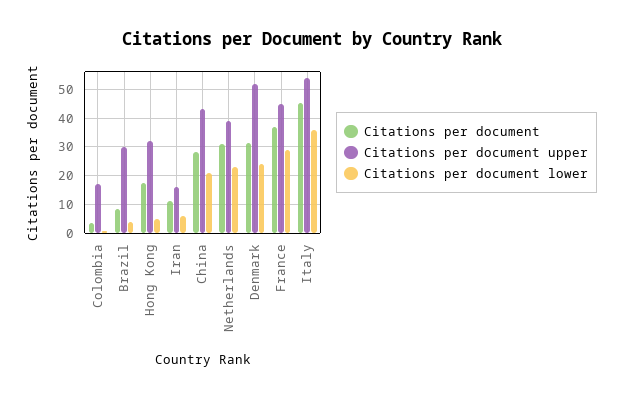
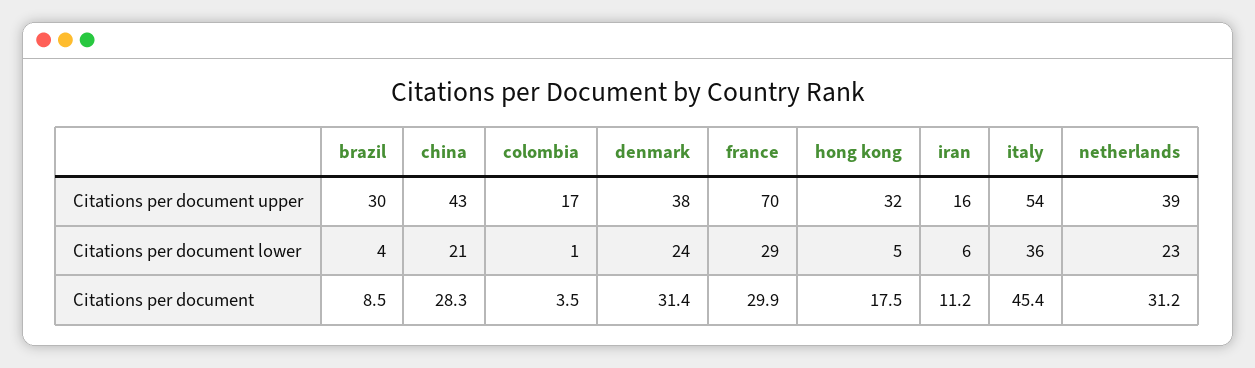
  {
    "Citations per document": {
      "Colombia": 3.5,
      "Brazil": 8.5,
      "Hong Kong": 17.5,
      "Iran": 11.2,
      "China": 28.3,
      "Netherlands": 31.2,
      "Denmark": 31.4,
-     "France": 37.5,
+     "France": 29.9,
      "Italy": 45.4
    },
    "Citations per document upper": {
      "Colombia": 17,
      "Brazil": 30,
      "Hong Kong": 32,
      "Iran": 16,
      "China": 43,
      "Netherlands": 39,
-     "Denmark": 52.5,
+     "Denmark": 38,
-     "France": 45,
+     "France": 70,
      "Italy": 54
    },
    "Citations per document lower": {
      "Colombia": 1,
      "Brazil": 4,
      "Hong Kong": 5,
      "Iran": 6,
      "China": 21,
      "Netherlands": 23,
      "Denmark": 24,
      "France": 29,
      "Italy": 36
    }
  }

